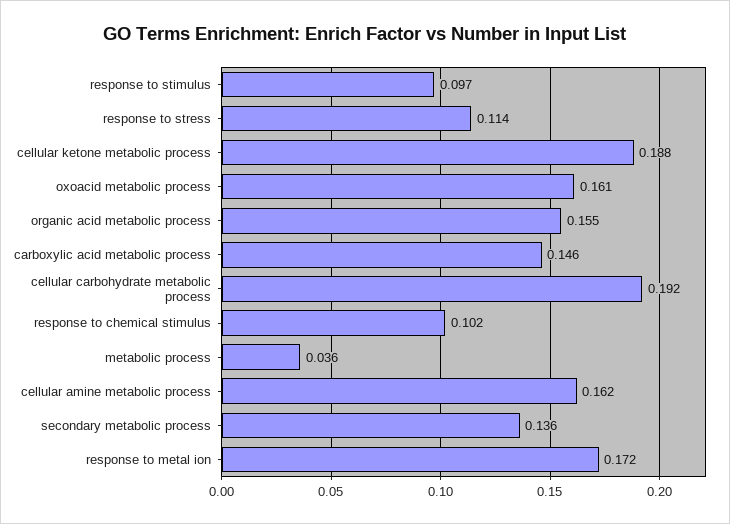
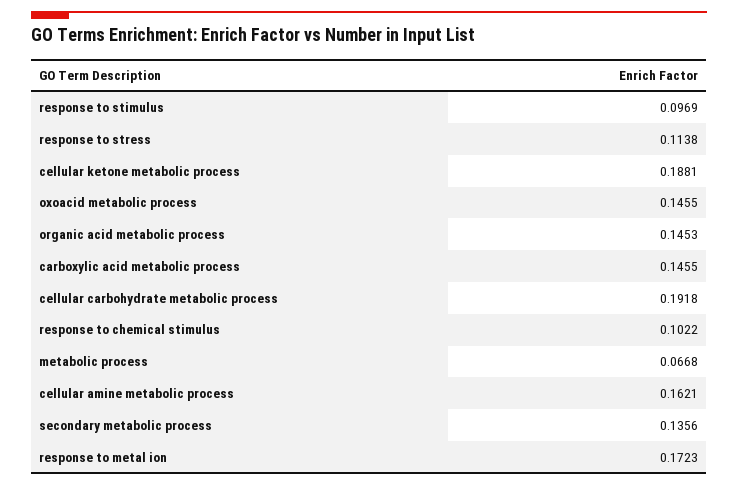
  {
    "response to stimulus": 0.0969,
    "response to stress": 0.1138,
    "cellular ketone metabolic process": 0.1881,
-   "oxoacid metabolic process": 0.161,
+   "oxoacid metabolic process": 0.1455,
-   "organic acid metabolic process": 0.155,
+   "organic acid metabolic process": 0.1453,
    "carboxylic acid metabolic process": 0.1455,
    "cellular carbohydrate metabolic process": 0.1918,
    "response to chemical stimulus": 0.1022,
-   "metabolic process": 0.036,
+   "metabolic process": 0.0668,
    "cellular amine metabolic process": 0.1621,
    "secondary metabolic process": 0.1356,
    "response to metal ion": 0.1723
  }

